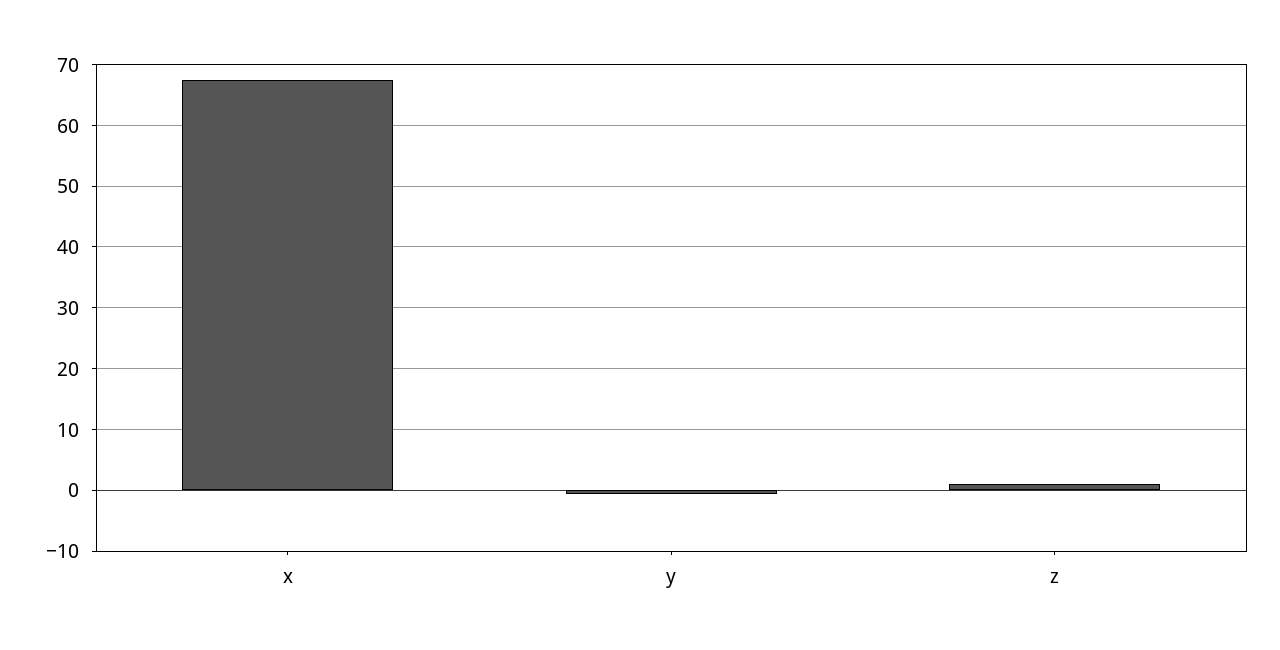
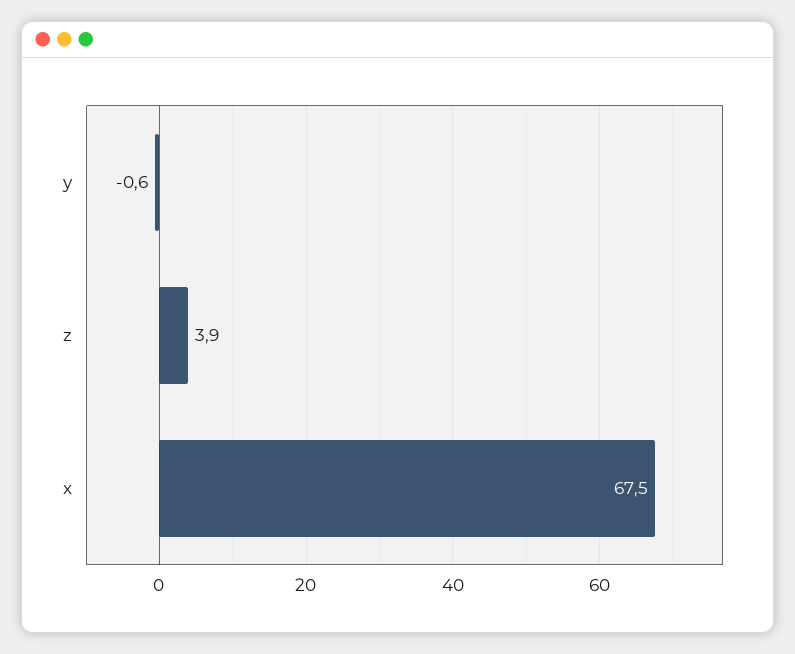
  {
    "x": 67.5,
    "y": -0.6,
-   "z": 1
+   "z": 3.9
  }

